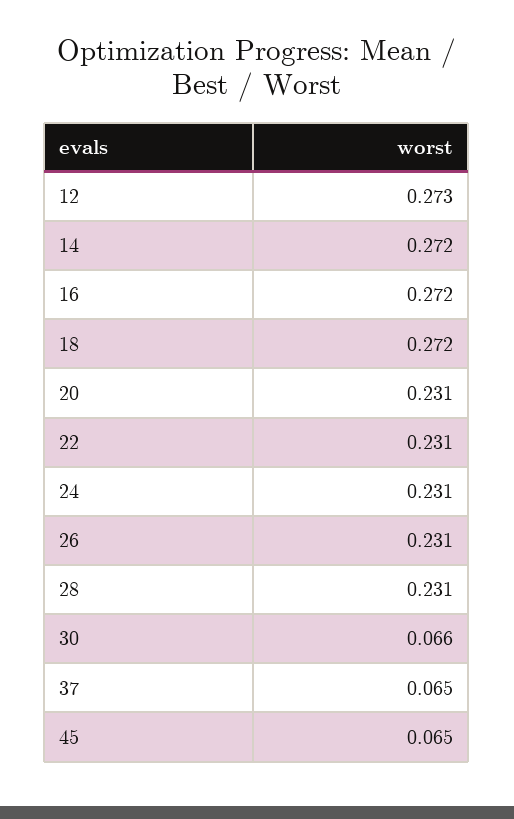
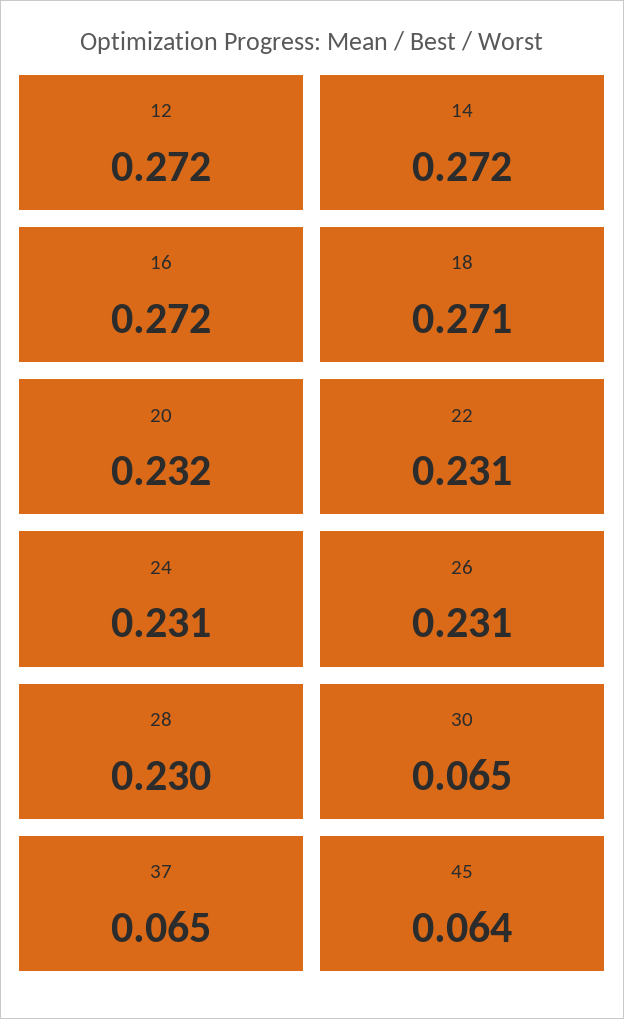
  {
-   "12": 0.273,
+   "12": 0.272,
    "14": 0.272,
    "16": 0.272,
-   "18": 0.272,
+   "18": 0.271,
-   "20": 0.231,
+   "20": 0.232,
    "22": 0.231,
    "24": 0.231,
    "26": 0.231,
-   "28": 0.231,
+   "28": 0.23,
-   "30": 0.066,
+   "30": 0.065,
    "37": 0.065,
-   "45": 0.065
+   "45": 0.064
  }

